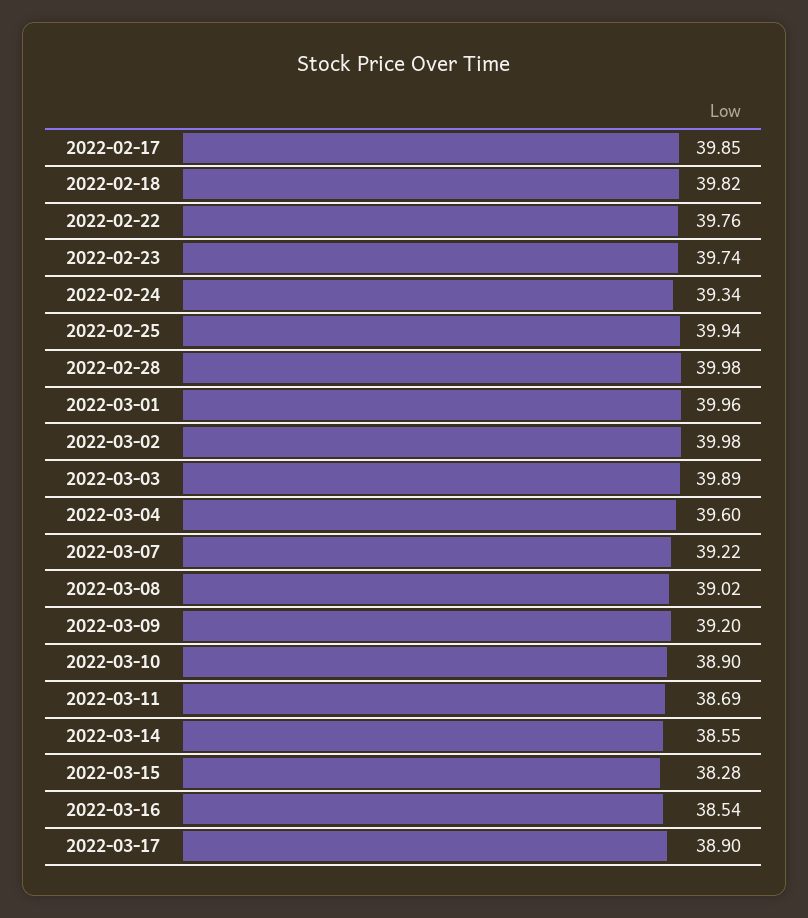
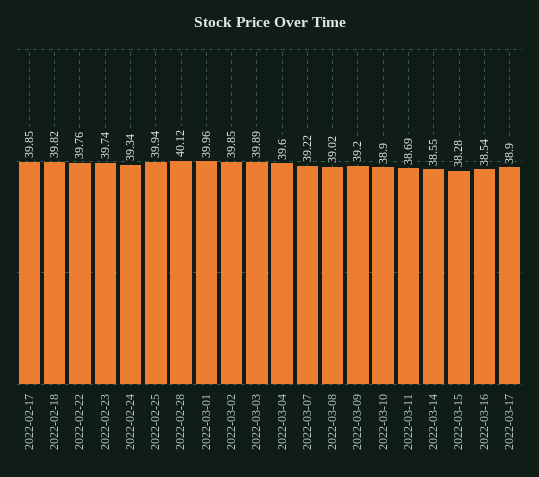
  {
    "2022-02-17": 39.85,
    "2022-02-18": 39.82,
    "2022-02-22": 39.76,
    "2022-02-23": 39.74,
    "2022-02-24": 39.34,
    "2022-02-25": 39.94,
-   "2022-02-28": 39.98,
+   "2022-02-28": 40.12,
    "2022-03-01": 39.96,
-   "2022-03-02": 39.98,
+   "2022-03-02": 39.85,
    "2022-03-03": 39.89,
    "2022-03-04": 39.6,
    "2022-03-07": 39.22,
    "2022-03-08": 39.02,
    "2022-03-09": 39.2,
    "2022-03-10": 38.9,
    "2022-03-11": 38.69,
    "2022-03-14": 38.55,
    "2022-03-15": 38.28,
    "2022-03-16": 38.54,
    "2022-03-17": 38.9
  }

